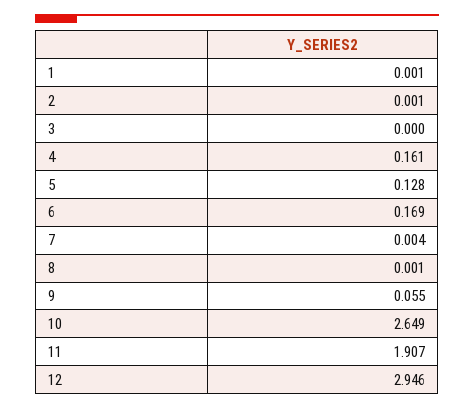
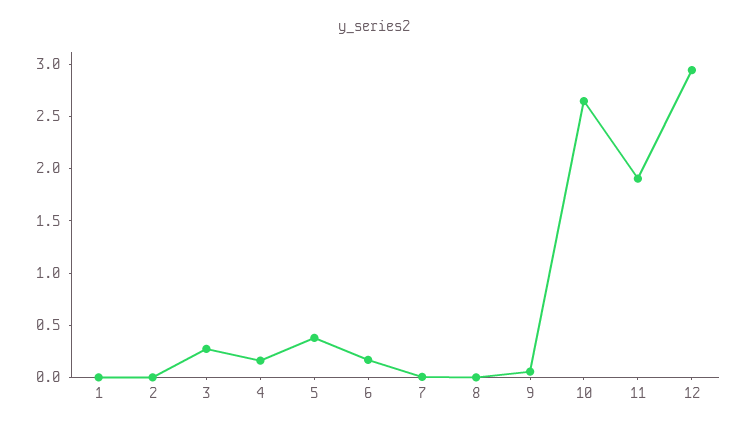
  {
    "1": 0.001,
    "2": 0.001,
-   "3": 0,
+   "3": 0.3,
    "4": 0.161,
-   "5": 0.128,
+   "5": 0.4,
    "6": 0.169,
    "7": 0.004,
    "8": 0.001,
    "9": 0.055,
    "10": 2.649,
    "11": 1.907,
    "12": 2.946
  }

